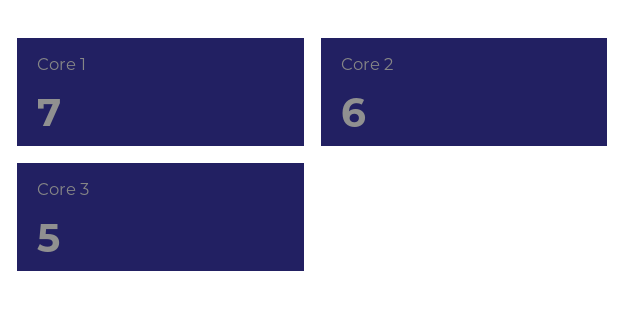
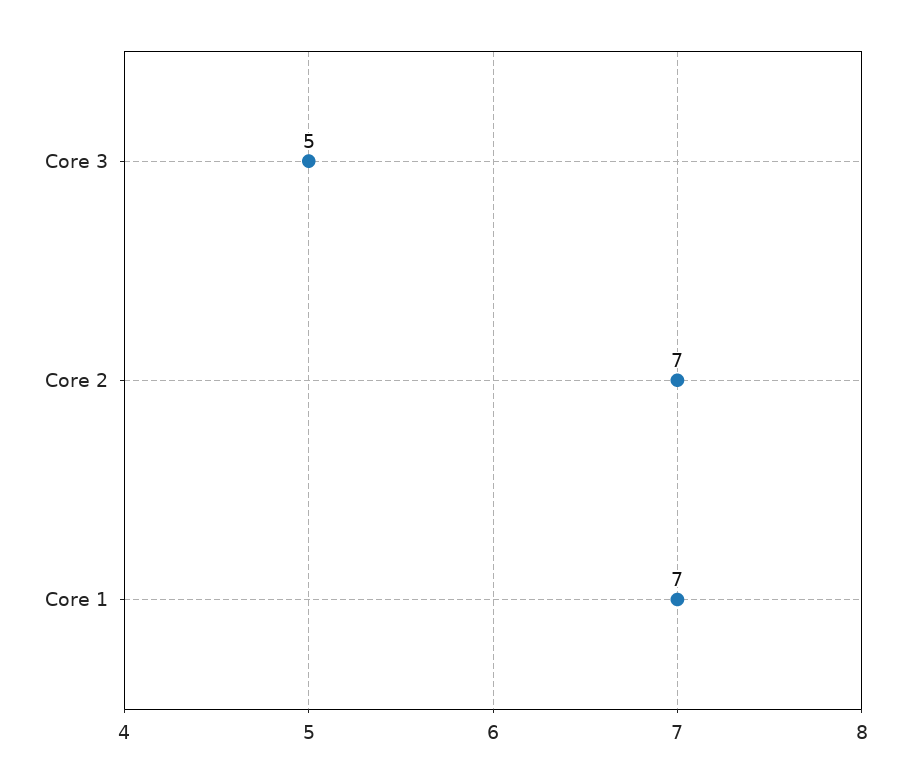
  {
    "Core 1": 7,
-   "Core 2": 6,
+   "Core 2": 7,
    "Core 3": 5
  }

